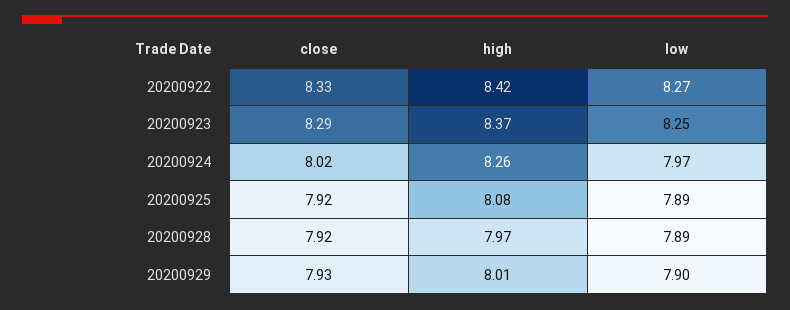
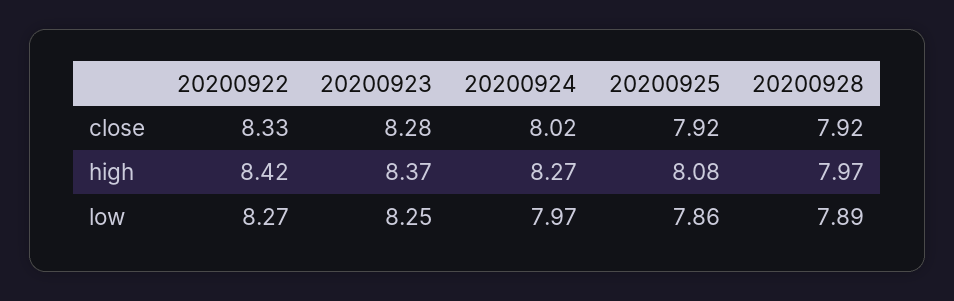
  {
    "close": {
      "20200922": 8.33,
-     "20200923": 8.29,
+     "20200923": 8.28,
      "20200924": 8.02,
      "20200925": 7.92,
-     "20200928": 7.92,
+     "20200928": 7.92
-     "20200929": 7.93
    },
    "high": {
      "20200922": 8.42,
      "20200923": 8.37,
-     "20200924": 8.26,
+     "20200924": 8.27,
      "20200925": 8.08,
-     "20200928": 7.97,
+     "20200928": 7.97
-     "20200929": 8.01
    },
    "low": {
      "20200922": 8.27,
      "20200923": 8.25,
      "20200924": 7.97,
-     "20200925": 7.89,
+     "20200925": 7.86,
-     "20200928": 7.89,
+     "20200928": 7.89
-     "20200929": 7.9
    }
  }

